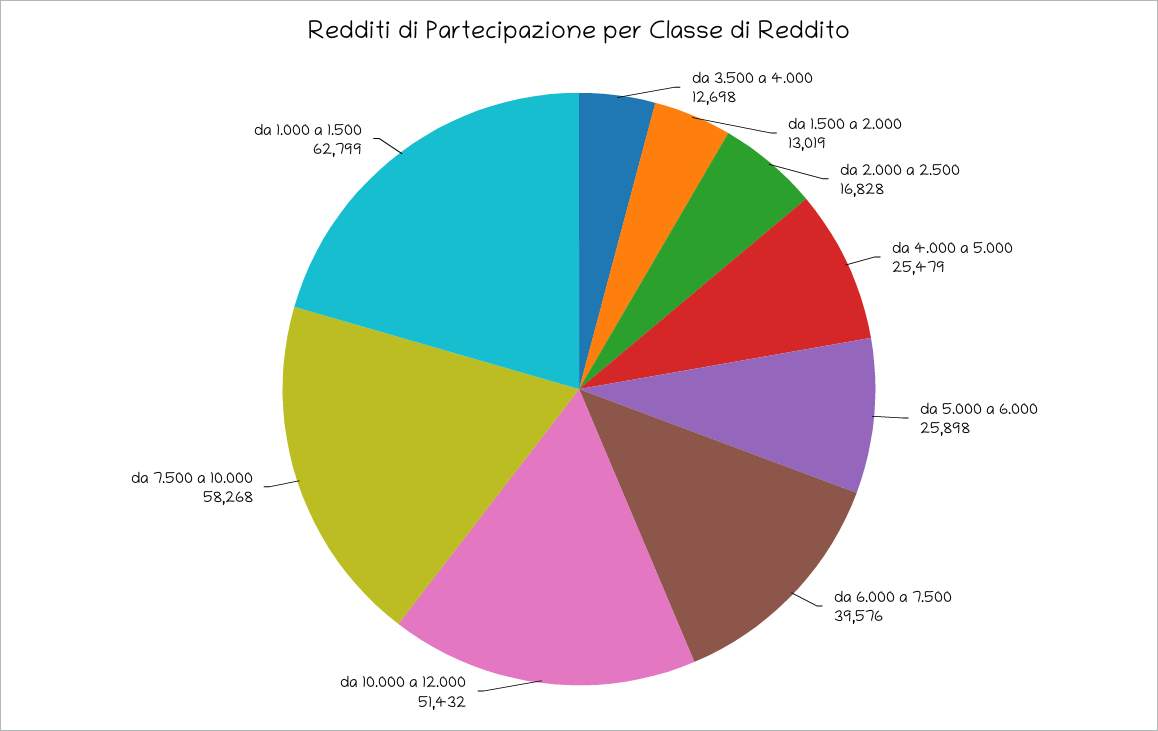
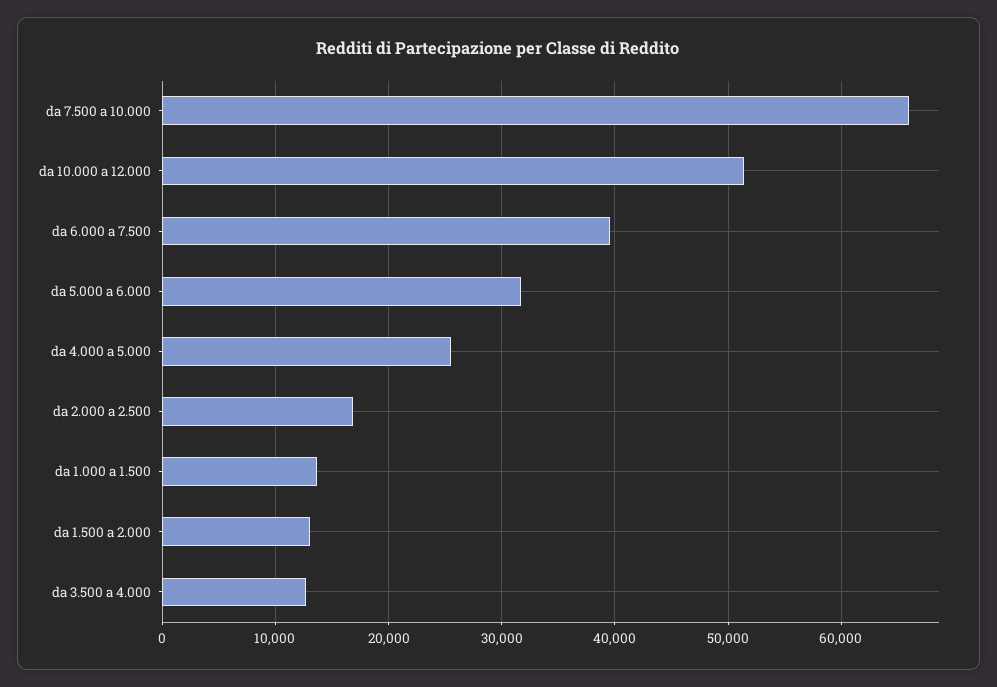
  {
    "da 3.500 a 4.000": 12698,
    "da 1.500 a 2.000": 13019,
    "da 2.000 a 2.500": 16828,
    "da 4.000 a 5.000": 25479,
-   "da 5.000 a 6.000": 25898,
+   "da 5.000 a 6.000": 32000,
    "da 6.000 a 7.500": 39576,
    "da 10.000 a 12.000": 51432,
-   "da 7.500 a 10.000": 58268,
+   "da 7.500 a 10.000": 66000,
-   "da 1.000 a 1.500": 62799
+   "da 1.000 a 1.500": 14000
  }

